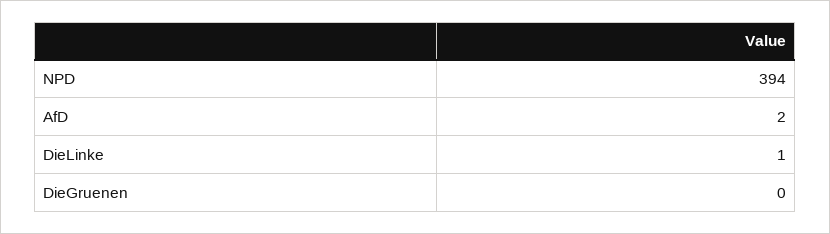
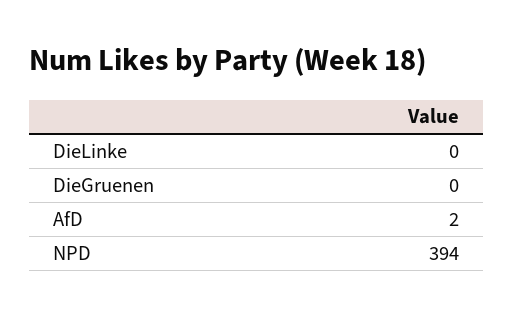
  {
    "NPD": 394,
    "AfD": 2,
-   "DieLinke": 1,
+   "DieLinke": 0,
    "DieGruenen": 0
  }

